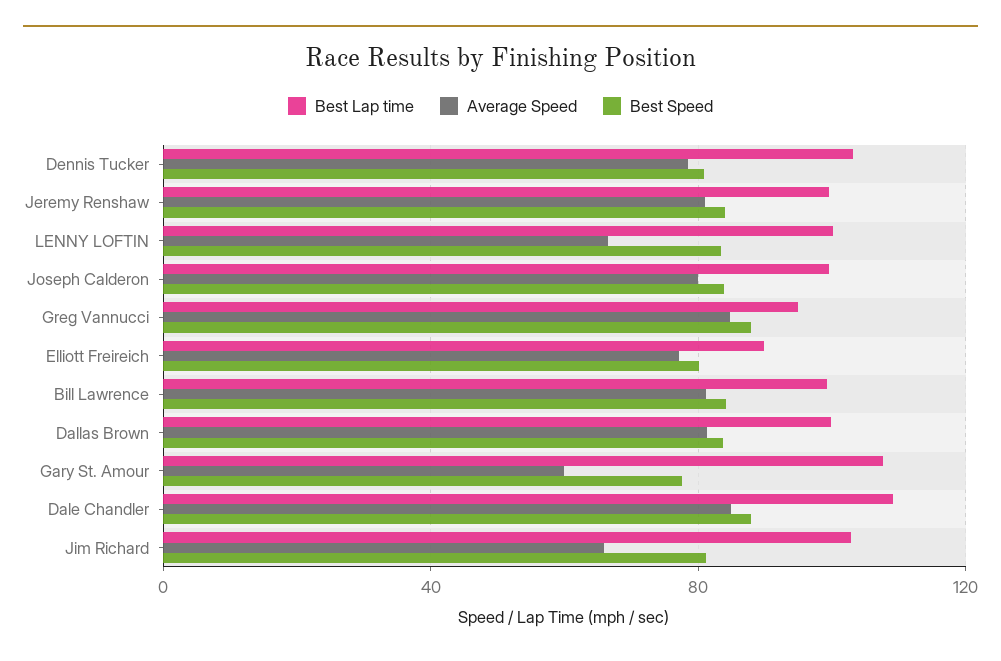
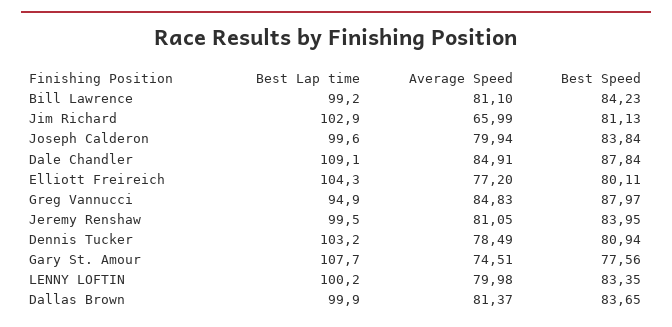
  {
    "Best Lap time": {
      "Dennis Tucker": 103.2,
      "Jeremy Renshaw": 99.5,
      "LENNY LOFTIN": 100.2,
      "Joseph Calderon": 99.6,
      "Greg Vannucci": 94.9,
-     "Elliott Freireich": 90,
+     "Elliott Freireich": 104.3,
      "Bill Lawrence": 99.2,
      "Dallas Brown": 99.9,
      "Gary St. Amour": 107.7,
      "Dale Chandler": 109.1,
      "Jim Richard": 102.9
    },
    "Average Speed": {
      "Dennis Tucker": 78.49,
      "Jeremy Renshaw": 81.05,
-     "LENNY LOFTIN": 65,
+     "LENNY LOFTIN": 79.98,
      "Joseph Calderon": 79.94,
      "Greg Vannucci": 84.83,
      "Elliott Freireich": 77.2,
      "Bill Lawrence": 81.1,
      "Dallas Brown": 81.37,
-     "Gary St. Amour": 60,
+     "Gary St. Amour": 74.51,
      "Dale Chandler": 84.91,
      "Jim Richard": 65.99
    },
    "Best Speed": {
      "Dennis Tucker": 80.94,
      "Jeremy Renshaw": 83.95,
      "LENNY LOFTIN": 83.35,
      "Joseph Calderon": 83.84,
      "Greg Vannucci": 87.97,
      "Elliott Freireich": 80.11,
      "Bill Lawrence": 84.23,
      "Dallas Brown": 83.65,
      "Gary St. Amour": 77.56,
      "Dale Chandler": 87.84,
      "Jim Richard": 81.13
    }
  }

